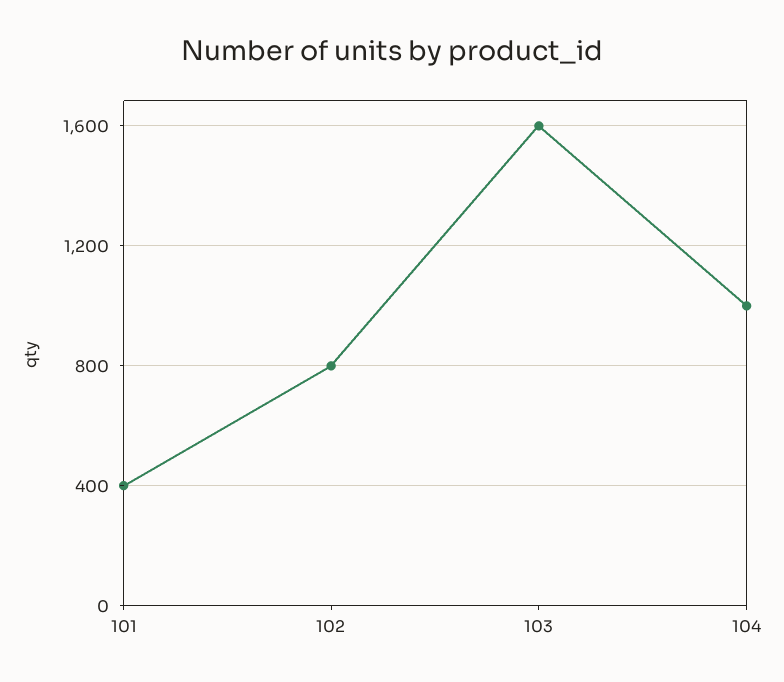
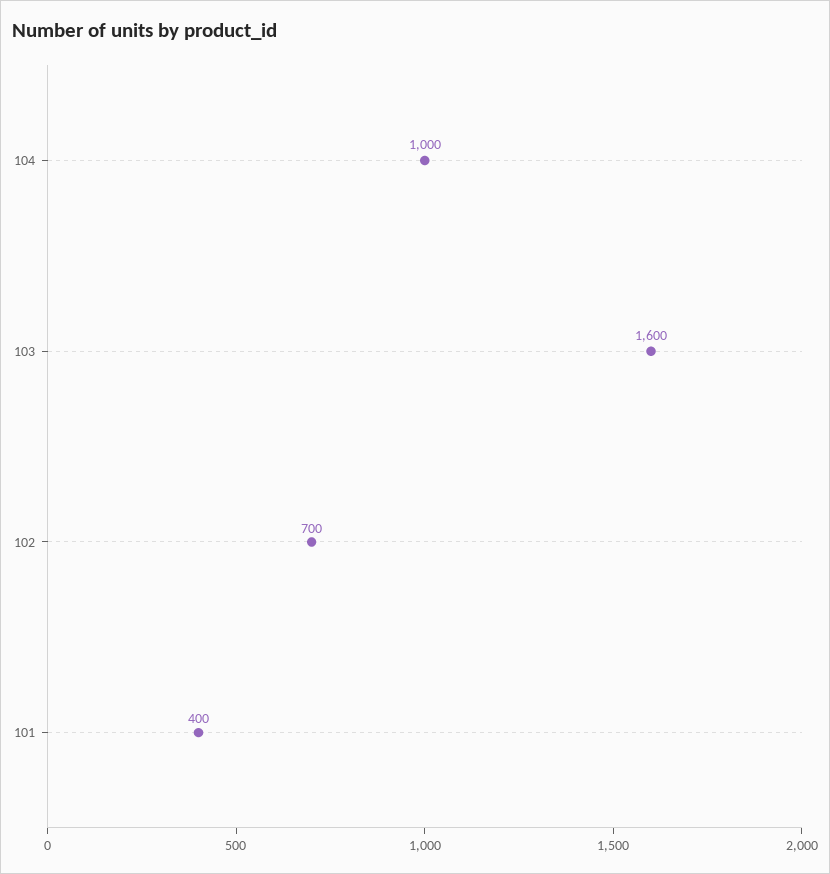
  {
    "101": 400,
-   "102": 800,
+   "102": 700,
    "103": 1600,
    "104": 1000
  }

